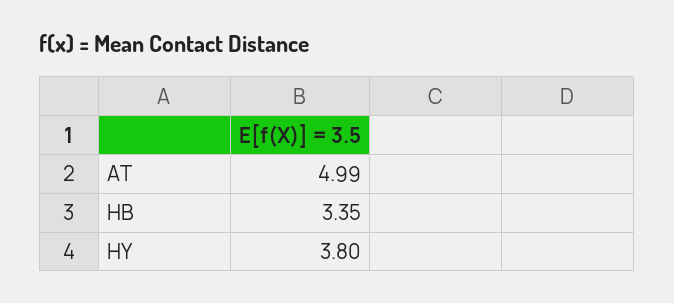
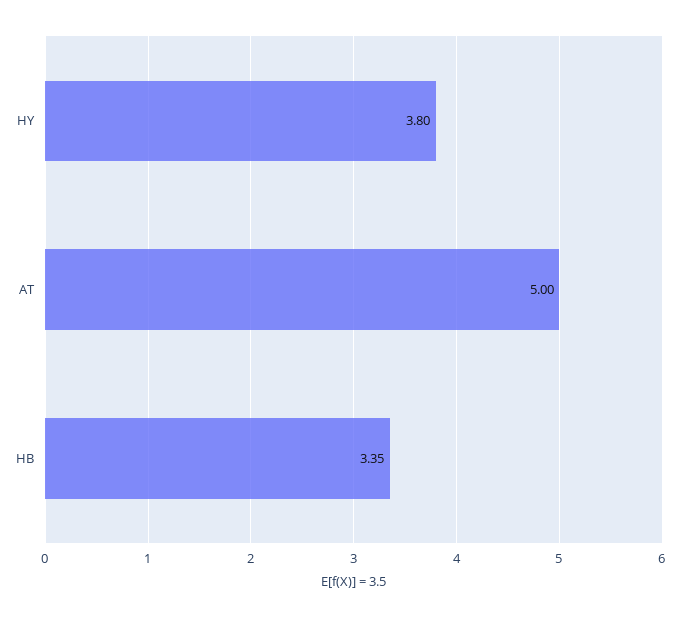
  {
-   "AT": 4.99,
+   "AT": 5,
    "HB": 3.35,
    "HY": 3.8
  }

